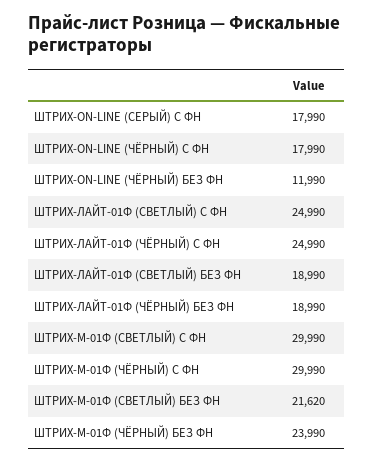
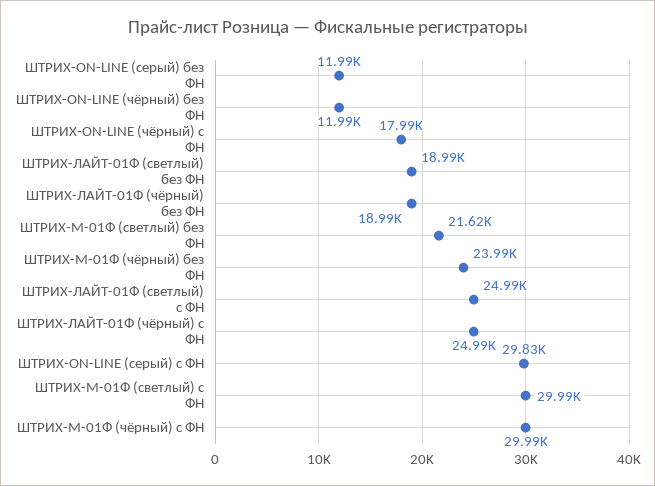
  {
-   "ШТРИХ-ON-LINE (СЕРЫЙ) С ФН": 17990,
+   "ШТРИХ-ON-LINE (СЕРЫЙ) С ФН": 29830,
    "ШТРИХ-ON-LINE (ЧЁРНЫЙ) С ФН": 17990,
    "ШТРИХ-ON-LINE (ЧЁРНЫЙ) БЕЗ ФН": 11990,
    "ШТРИХ-ЛАЙТ-01Ф (СВЕТЛЫЙ) С ФН": 24990,
    "ШТРИХ-ЛАЙТ-01Ф (ЧЁРНЫЙ) С ФН": 24990,
    "ШТРИХ-ЛАЙТ-01Ф (СВЕТЛЫЙ) БЕЗ ФН": 18990,
    "ШТРИХ-ЛАЙТ-01Ф (ЧЁРНЫЙ) БЕЗ ФН": 18990,
    "ШТРИХ-М-01Ф (СВЕТЛЫЙ) С ФН": 29990,
    "ШТРИХ-М-01Ф (ЧЁРНЫЙ) С ФН": 29990,
    "ШТРИХ-М-01Ф (СВЕТЛЫЙ) БЕЗ ФН": 21620,
-   "ШТРИХ-М-01Ф (ЧЁРНЫЙ) БЕЗ ФН": 23990
+   "ШТРИХ-М-01Ф (ЧЁРНЫЙ) БЕЗ ФН": 23990,
+   "ШТРИХ-ON-LINE (серый) без ФН": 11990
  }

